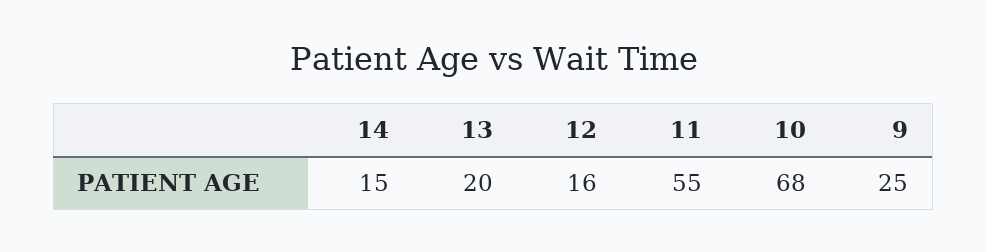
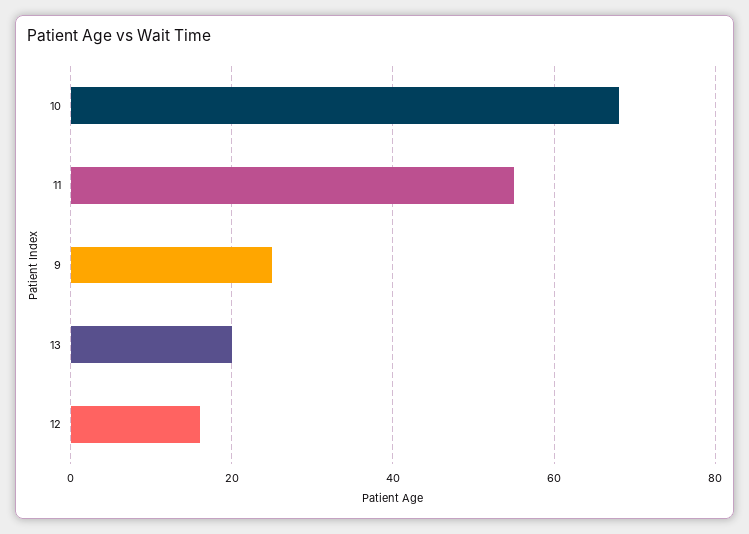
  {
-   "14": 15,
    "13": 20,
    "12": 16,
    "11": 55,
    "10": 68,
    "9": 25
  }

